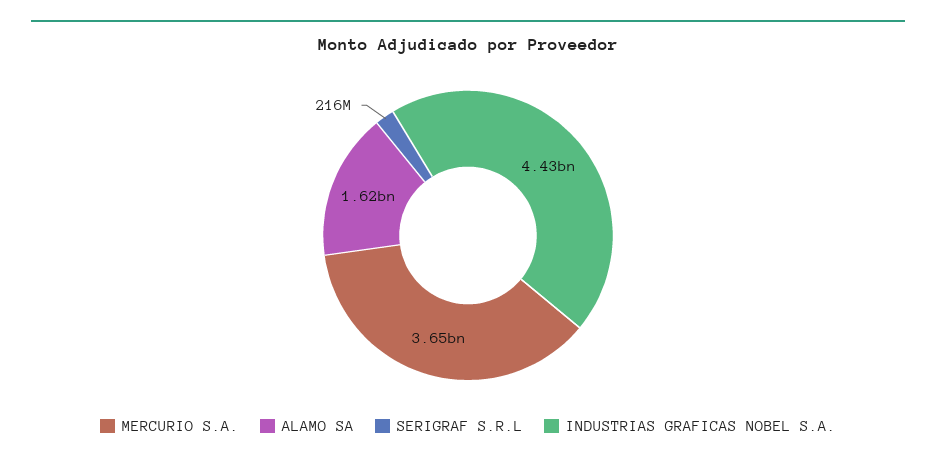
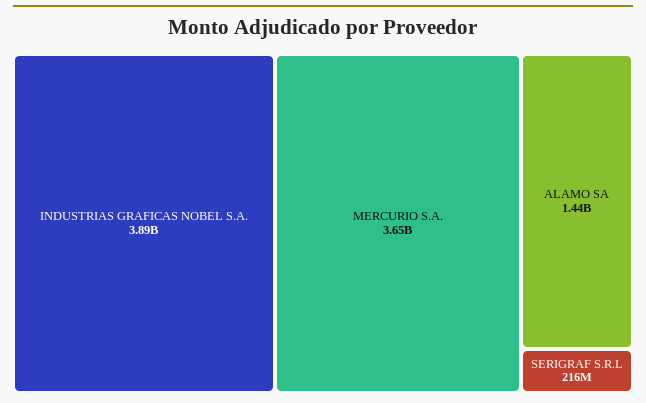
  {
    "MERCURIO S.A.": 3650000000,
-   "ALAMO SA": 1620000000,
+   "ALAMO SA": 1440000000,
    "SERIGRAF S.R.L": 216000000,
-   "INDUSTRIAS GRAFICAS NOBEL S.A.": 4430000000
+   "INDUSTRIAS GRAFICAS NOBEL S.A.": 3890000000
  }

